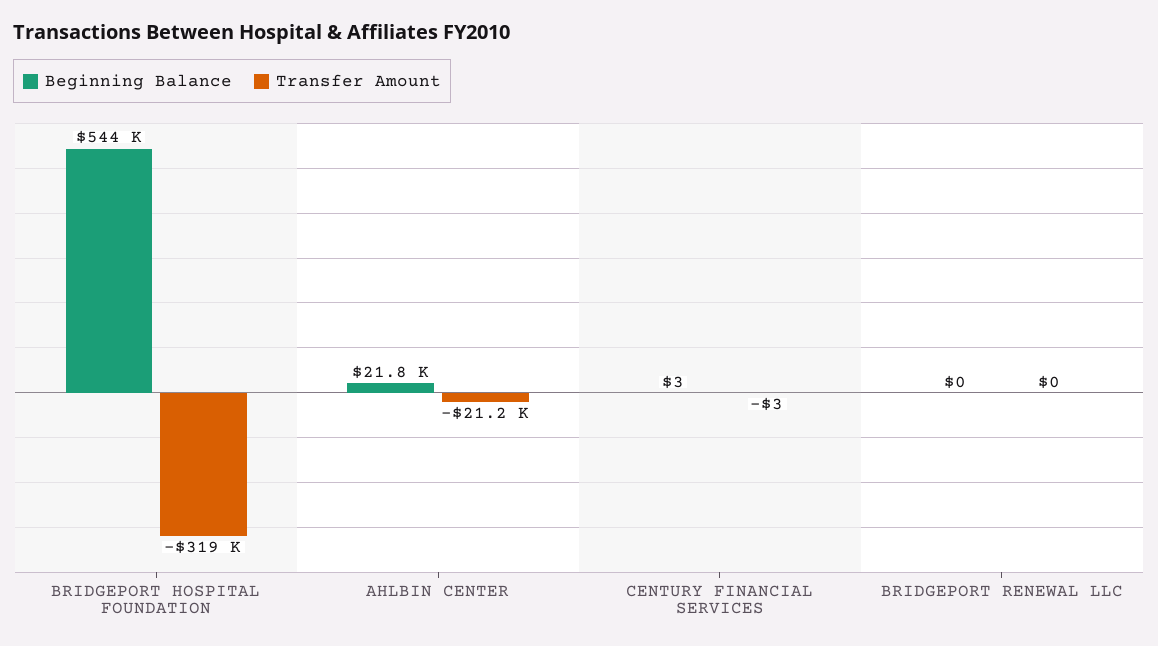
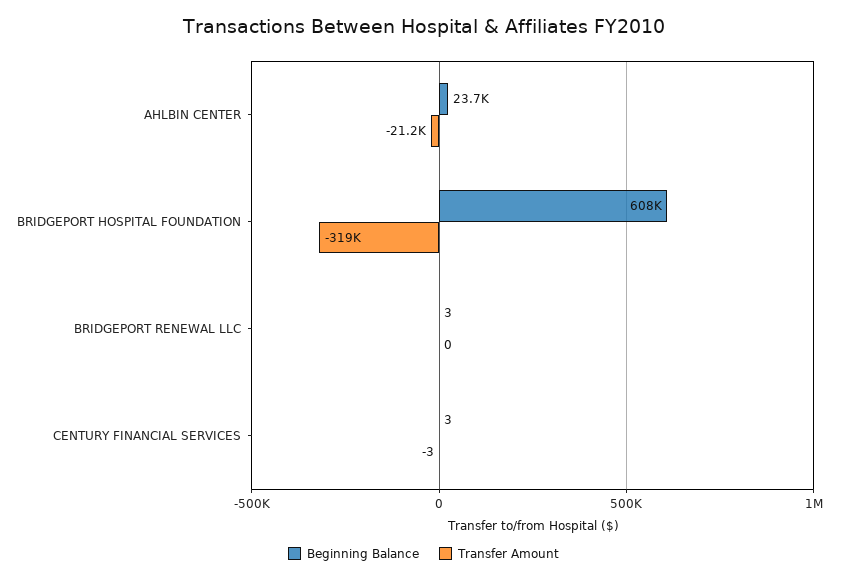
  {
    "Beginning Balance": {
-     "BRIDGEPORT HOSPITAL FOUNDATION": 544000,
+     "BRIDGEPORT HOSPITAL FOUNDATION": 608000,
-     "AHLBIN CENTER": 21800,
+     "AHLBIN CENTER": 23700,
      "CENTURY FINANCIAL SERVICES": 3,
-     "BRIDGEPORT RENEWAL LLC": 0
+     "BRIDGEPORT RENEWAL LLC": 3
    },
    "Transfer Amount": {
      "BRIDGEPORT HOSPITAL FOUNDATION": -319000,
      "AHLBIN CENTER": -21200,
      "CENTURY FINANCIAL SERVICES": -3,
      "BRIDGEPORT RENEWAL LLC": 0
    }
  }

